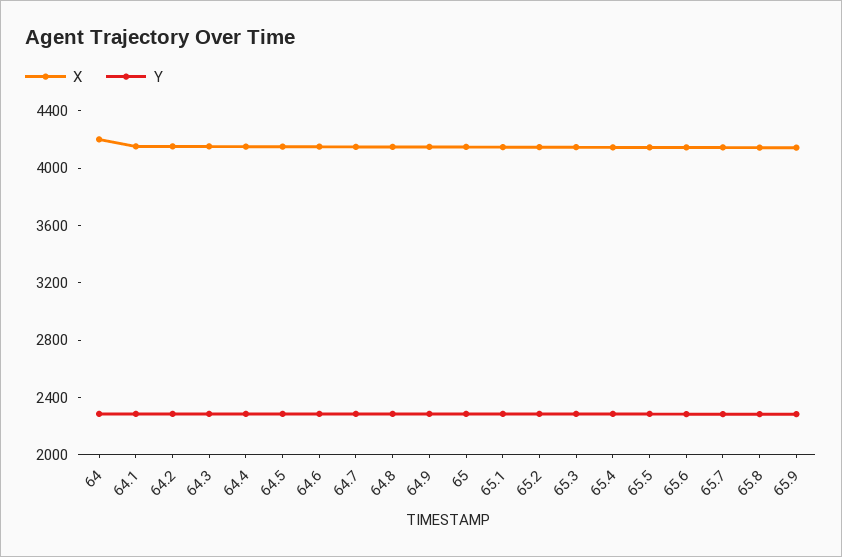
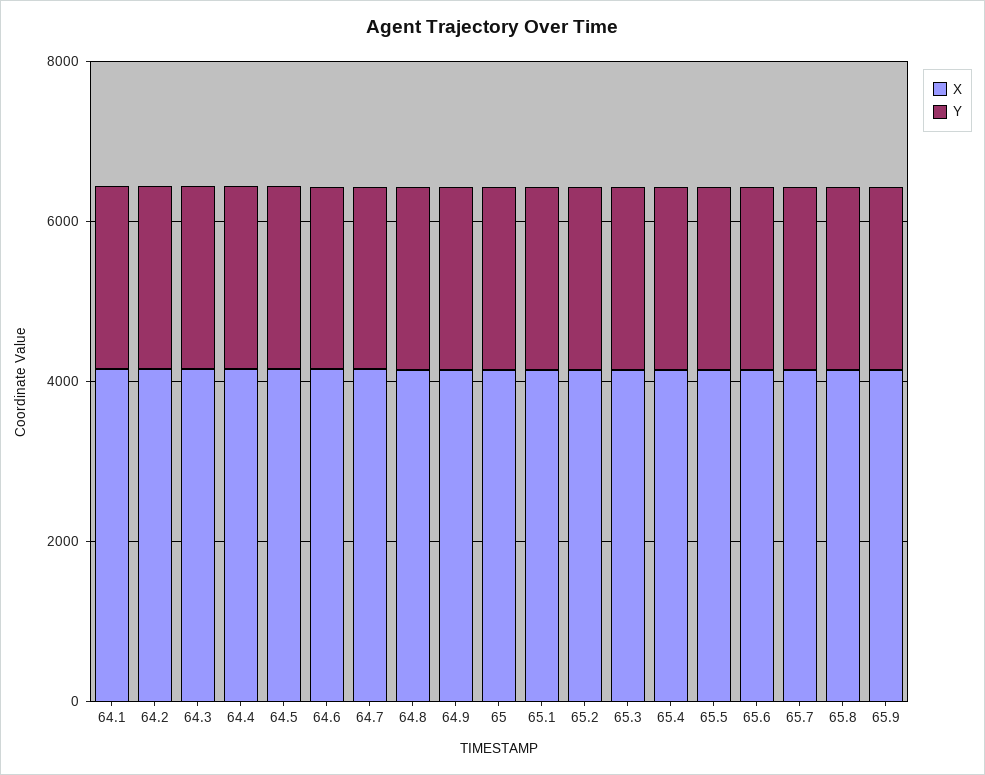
  {
    "X": {
-     "64": 4200,
      "64.1": 4200,
      "64.2": 4200,
      "64.3": 4200,
      "64.4": 4200,
      "64.5": 4200,
      "64.6": 4100,
      "64.7": 4100,
      "64.8": 4100,
      "64.9": 4100,
      "65": 4100,
      "65.1": 4100,
      "65.2": 4100,
      "65.3": 4100,
      "65.4": 4100,
      "65.5": 4100,
      "65.6": 4100,
      "65.7": 4100,
      "65.8": 4100,
      "65.9": 4100
    },
    "Y": {
-     "64": 2300,
      "64.1": 2300,
      "64.2": 2300,
      "64.3": 2300,
      "64.4": 2300,
      "64.5": 2300,
      "64.6": 2300,
      "64.7": 2300,
      "64.8": 2300,
      "64.9": 2300,
      "65": 2300,
      "65.1": 2300,
      "65.2": 2300,
      "65.3": 2300,
      "65.4": 2300,
      "65.5": 2300,
      "65.6": 2300,
      "65.7": 2300,
      "65.8": 2300,
      "65.9": 2300
    }
  }

